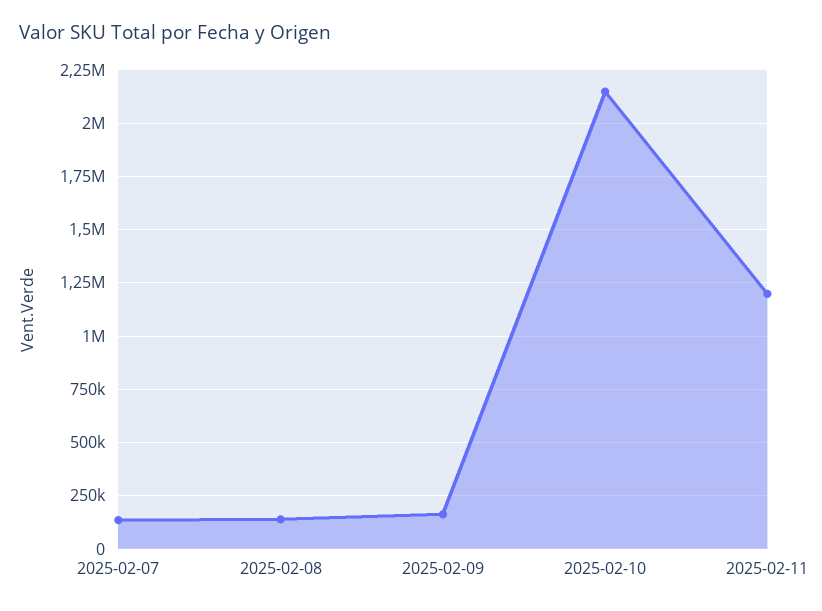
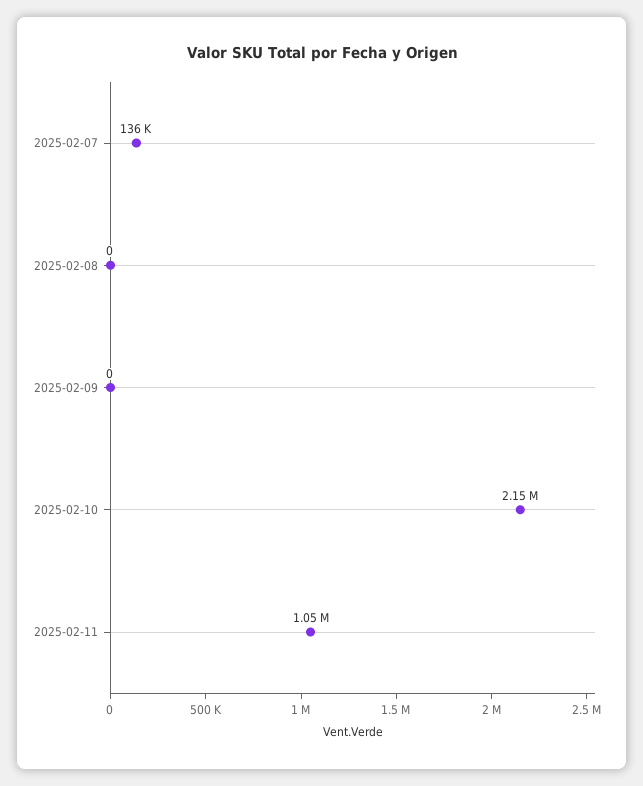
  {
    "2025-02-07": 136000,
-   "2025-02-08": 150000,
+   "2025-02-08": 0,
-   "2025-02-09": 150000,
+   "2025-02-09": 0,
    "2025-02-10": 2150000,
-   "2025-02-11": 1200000
+   "2025-02-11": 1050000
  }

